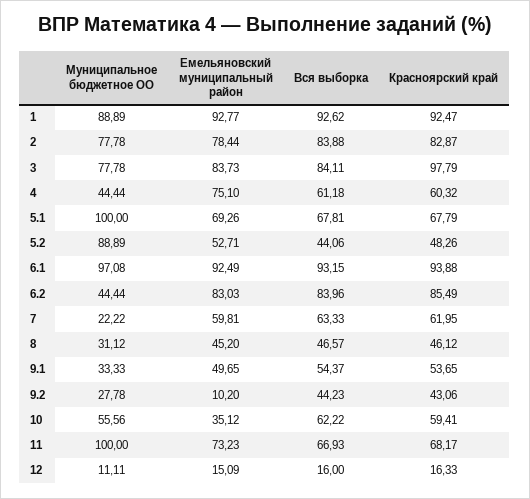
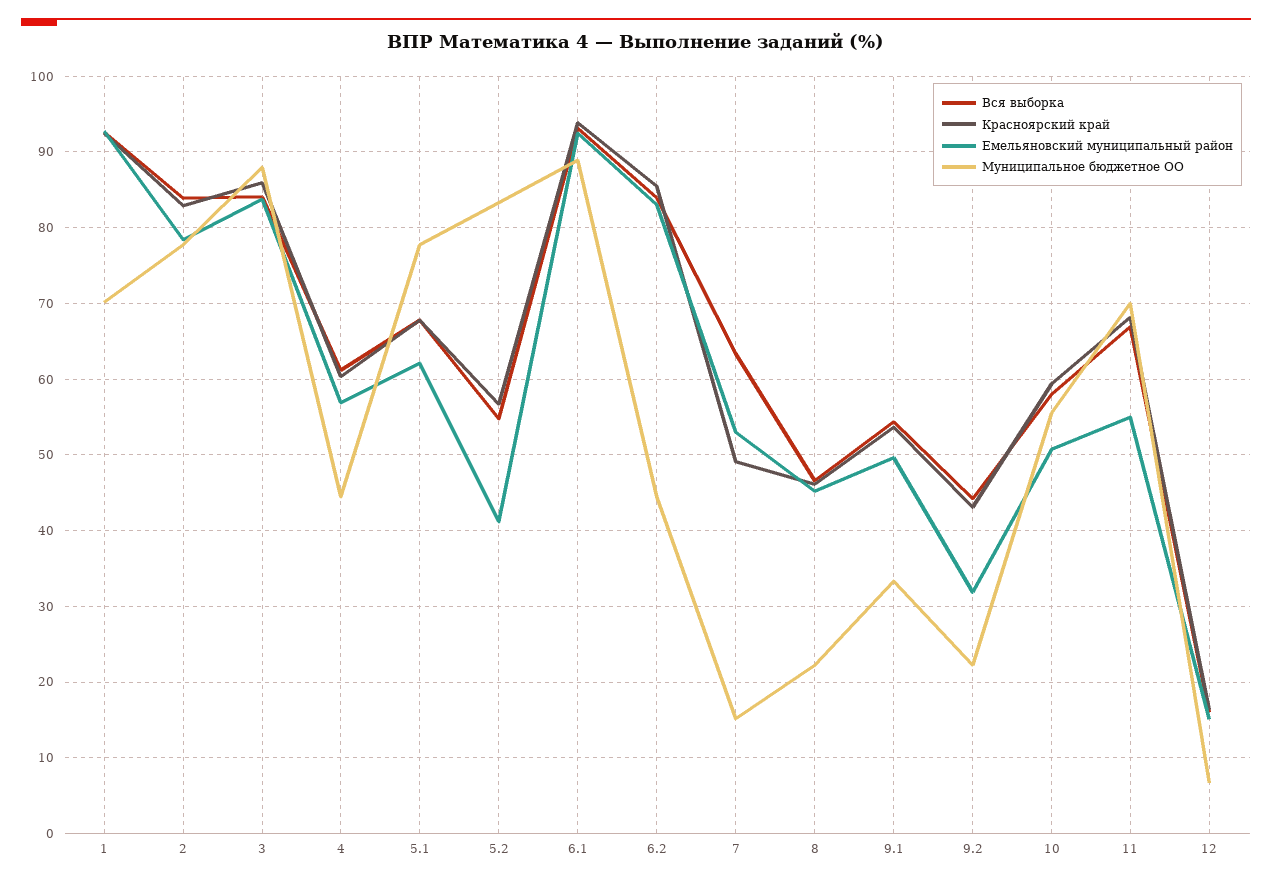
  {
    "Муниципальное бюджетное ОО": {
-     "1": 88.89,
+     "1": 70,
      "2": 77.78,
-     "3": 77.78,
+     "3": 88,
      "4": 44.44,
-     "5.1": 100,
+     "5.1": 78,
-     "5.2": 88.89,
+     "5.2": 83,
-     "6.1": 97.08,
+     "6.1": 89,
      "6.2": 44.44,
-     "7": 22.22,
+     "7": 15,
-     "8": 31.12,
+     "8": 22,
      "9.1": 33.33,
-     "9.2": 27.78,
+     "9.2": 22,
      "10": 55.56,
-     "11": 100,
+     "11": 70,
-     "12": 11.11
+     "12": 7
    },
    "Емельяновский муниципальный район": {
      "1": 92.77,
      "2": 78.44,
      "3": 83.73,
-     "4": 75.1,
+     "4": 57,
-     "5.1": 69.26,
+     "5.1": 62,
-     "5.2": 52.71,
+     "5.2": 41,
      "6.1": 92.49,
      "6.2": 83.03,
-     "7": 59.81,
+     "7": 53,
      "8": 45.2,
      "9.1": 49.65,
-     "9.2": 10.2,
+     "9.2": 32,
-     "10": 35.12,
+     "10": 51,
-     "11": 73.23,
+     "11": 55,
      "12": 15.09
    },
    "Вся выборка": {
      "1": 92.62,
      "2": 83.88,
      "3": 84.11,
      "4": 61.18,
      "5.1": 67.81,
-     "5.2": 44.06,
+     "5.2": 55,
      "6.1": 93.15,
      "6.2": 83.96,
      "7": 63.33,
      "8": 46.57,
      "9.1": 54.37,
      "9.2": 44.23,
-     "10": 62.22,
+     "10": 58,
      "11": 66.93,
      "12": 16
    },
    "Красноярский край": {
      "1": 92.47,
      "2": 82.87,
-     "3": 97.79,
+     "3": 86,
      "4": 60.32,
      "5.1": 67.79,
-     "5.2": 48.26,
+     "5.2": 57,
      "6.1": 93.88,
      "6.2": 85.49,
-     "7": 61.95,
+     "7": 49,
      "8": 46.12,
      "9.1": 53.65,
      "9.2": 43.06,
      "10": 59.41,
      "11": 68.17,
      "12": 16.33
    }
  }

